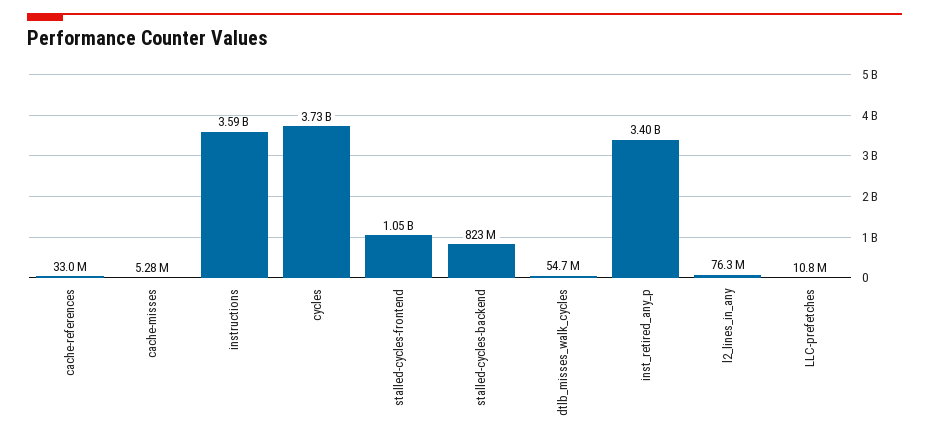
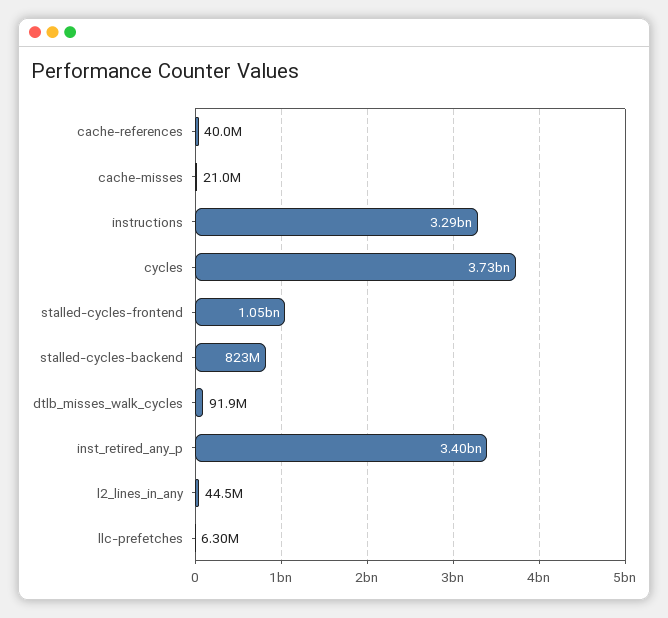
  {
-   "cache-references": 33000000,
+   "cache-references": 40000000,
-   "cache-misses": 5280000,
+   "cache-misses": 21000000,
-   "instructions": 3590000000,
+   "instructions": 3290000000,
    "cycles": 3730000000,
    "stalled-cycles-frontend": 1050000000,
    "stalled-cycles-backend": 823000000,
-   "dtlb_misses_walk_cycles": 54700000,
+   "dtlb_misses_walk_cycles": 91900000,
    "inst_retired_any_p": 3400000000,
-   "l2_lines_in_any": 76300000,
+   "l2_lines_in_any": 44500000,
-   "LLC-prefetches": 10800000
+   "LLC-prefetches": 6300000
  }

